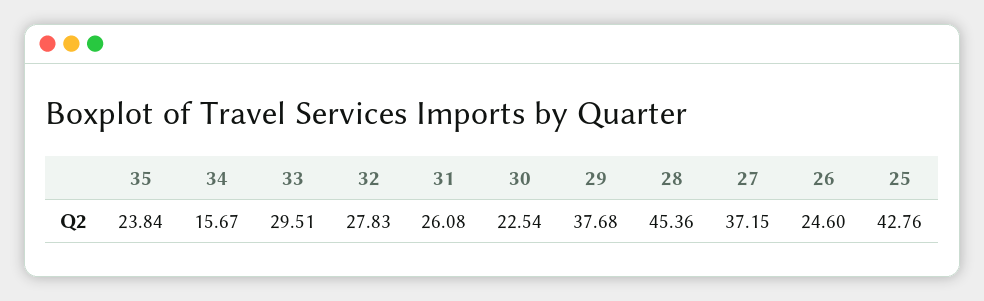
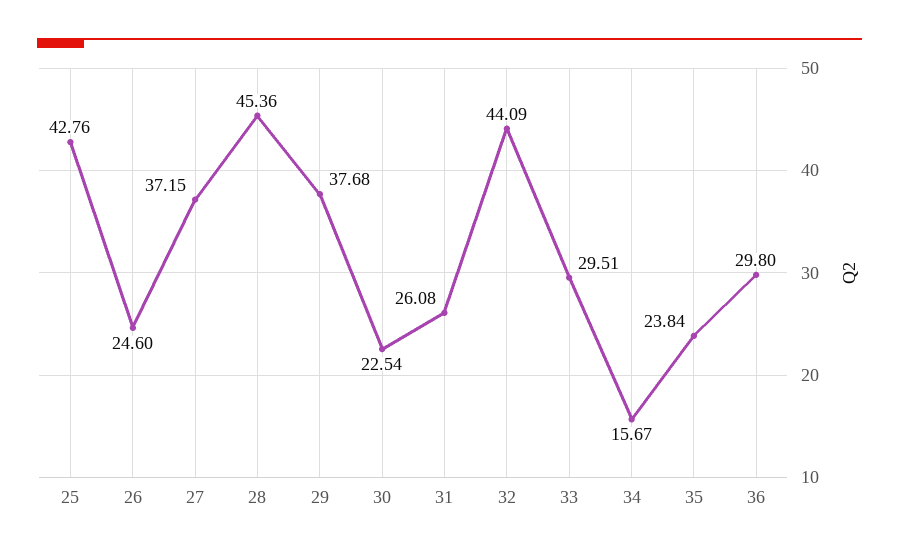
  {
    "35": 23.84,
    "34": 15.67,
    "33": 29.51,
-   "32": 27.83,
+   "32": 44.09,
    "31": 26.08,
    "30": 22.54,
    "29": 37.68,
    "28": 45.36,
    "27": 37.15,
    "26": 24.6,
-   "25": 42.76
+   "25": 42.76,
+   "36": 29.8
  }

